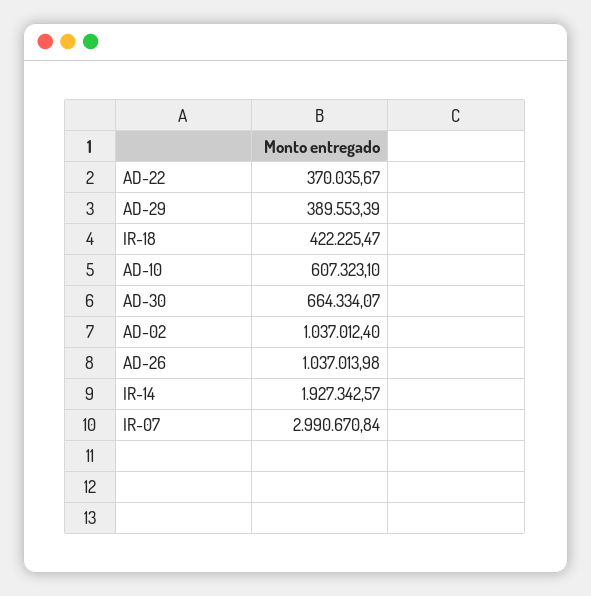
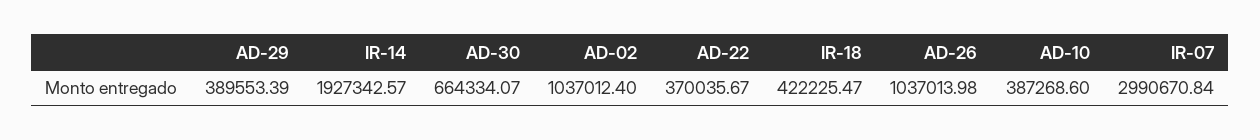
  {
    "AD-22": 370035.67,
    "AD-29": 389553.39,
    "IR-18": 422225.47,
-   "AD-10": 607323.1,
+   "AD-10": 387268.6,
    "AD-30": 664334.07,
    "AD-02": 1037012.4,
    "AD-26": 1037013.98,
    "IR-14": 1927342.57,
    "IR-07": 2990670.84
  }

